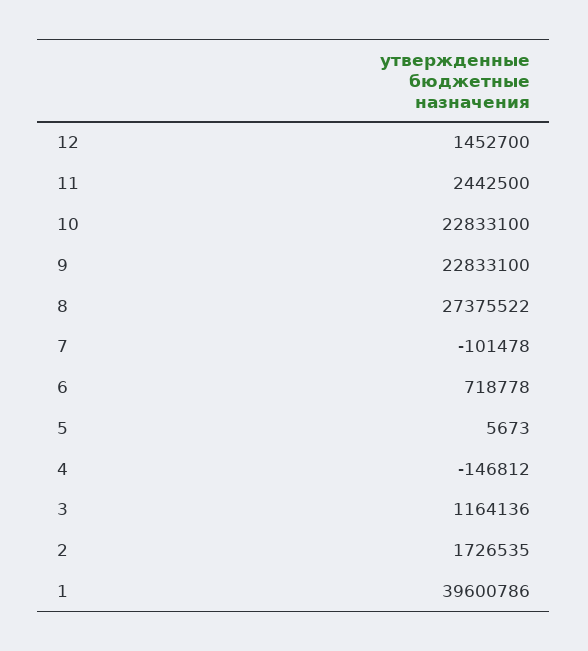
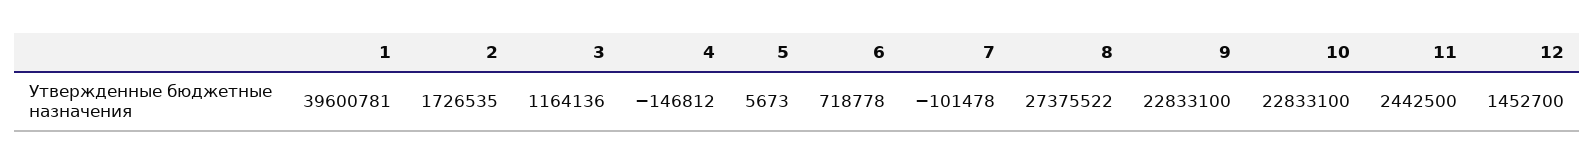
  {
    "12": 1452700,
    "11": 2442500,
    "10": 22833100,
    "9": 22833100,
    "8": 27375522,
    "7": -101478,
    "6": 718778,
    "5": 5673,
    "4": -146812,
    "3": 1164136,
    "2": 1726535,
-   "1": 39600786
+   "1": 39600781
  }

